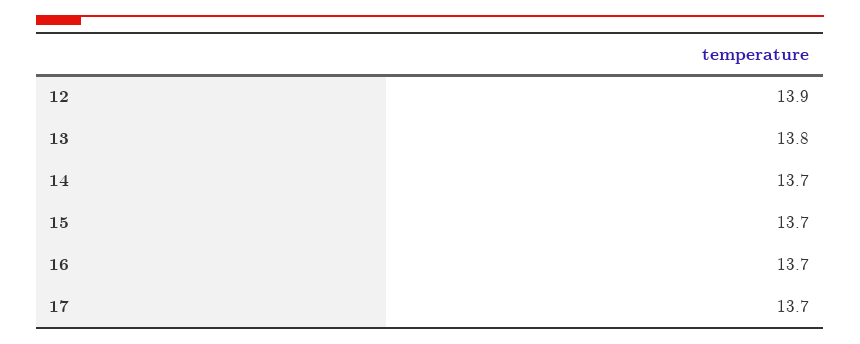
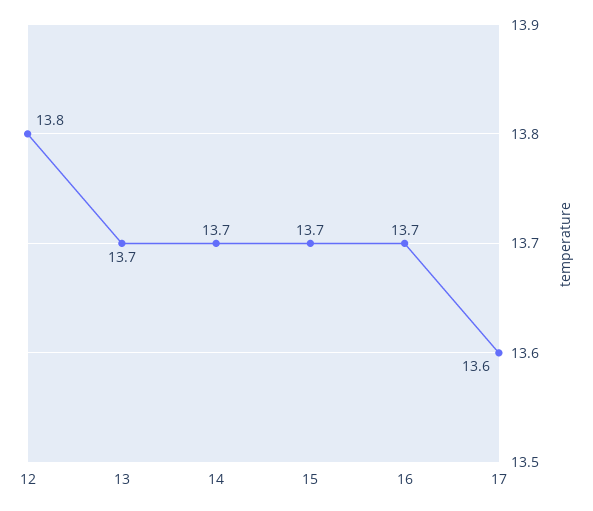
  {
-   "12": 13.9,
+   "12": 13.8,
-   "13": 13.8,
+   "13": 13.7,
    "14": 13.7,
    "15": 13.7,
    "16": 13.7,
-   "17": 13.7
+   "17": 13.6
  }

